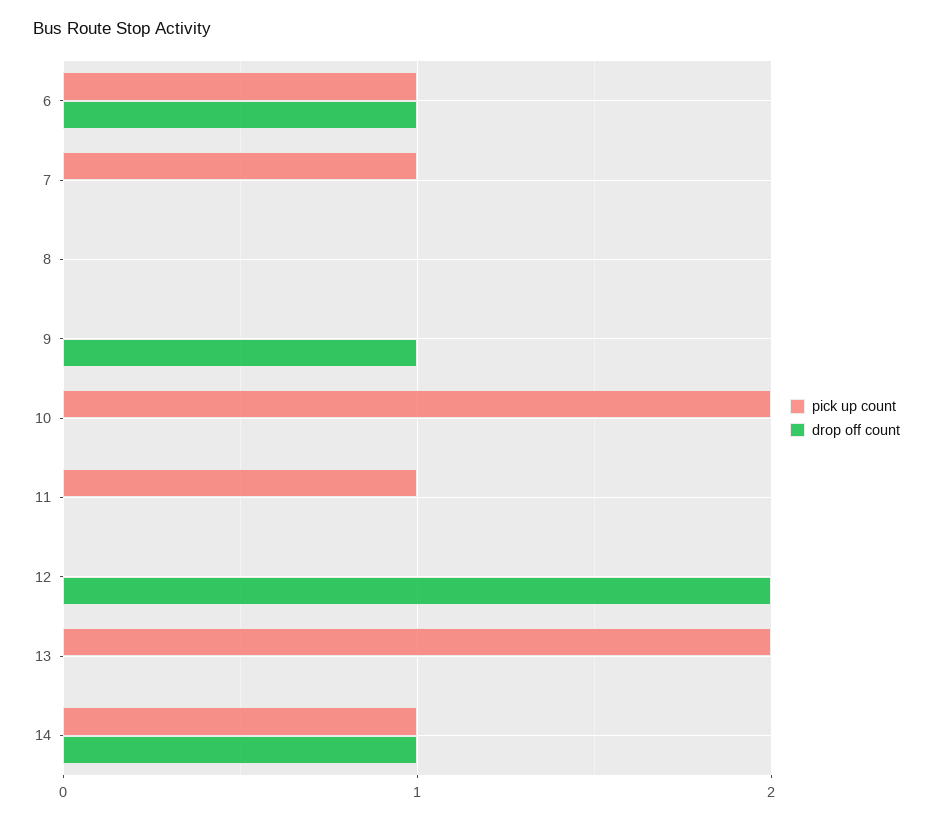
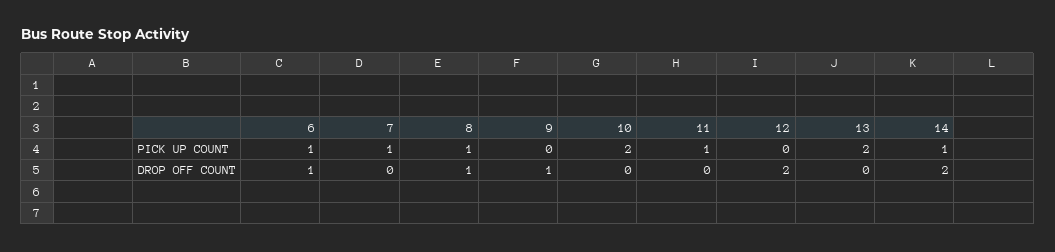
  {
    "pick up count": {
      "6": 1,
      "7": 1,
-     "8": 0,
+     "8": 1,
      "9": 0,
      "10": 2,
      "11": 1,
      "12": 0,
      "13": 2,
      "14": 1
    },
    "drop off count": {
      "6": 1,
      "7": 0,
-     "8": 0,
+     "8": 1,
      "9": 1,
      "10": 0,
      "11": 0,
      "12": 2,
      "13": 0,
-     "14": 1
+     "14": 2
    }
  }

